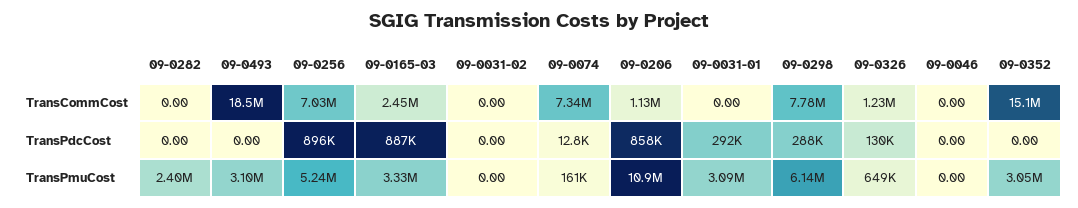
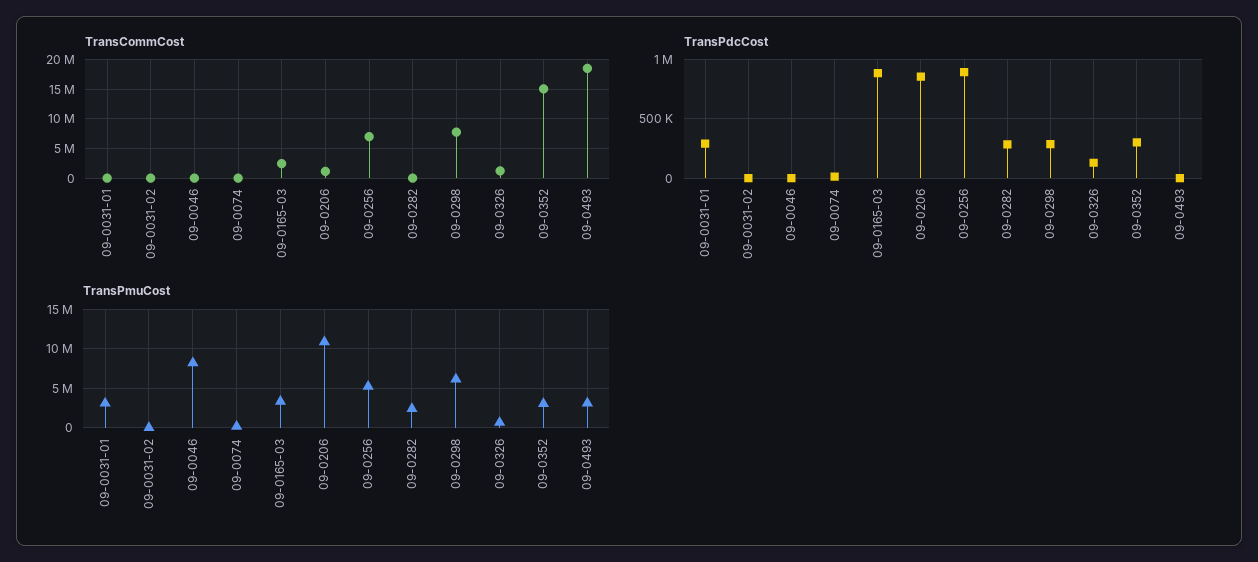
  {
    "TransCommCost": {
      "09-0282": 0,
      "09-0493": 18500000,
      "09-0256": 7030000,
      "09-0165-03": 2450000,
      "09-0031-02": 0,
-     "09-0074": 7340000,
+     "09-0074": 0,
      "09-0206": 1130000,
      "09-0031-01": 0,
      "09-0298": 7780000,
      "09-0326": 1230000,
      "09-0046": 0,
      "09-0352": 15100000
    },
    "TransPdcCost": {
-     "09-0282": 0,
+     "09-0282": 300000,
      "09-0493": 0,
      "09-0256": 896000,
      "09-0165-03": 887000,
      "09-0031-02": 0,
      "09-0074": 12800,
      "09-0206": 858000,
      "09-0031-01": 292000,
      "09-0298": 288000,
      "09-0326": 130000,
      "09-0046": 0,
-     "09-0352": 0
+     "09-0352": 300000
    },
    "TransPmuCost": {
      "09-0282": 2400000,
      "09-0493": 3100000,
      "09-0256": 5240000,
      "09-0165-03": 3330000,
      "09-0031-02": 0,
      "09-0074": 161000,
      "09-0206": 10900000,
      "09-0031-01": 3090000,
      "09-0298": 6140000,
      "09-0326": 649000,
-     "09-0046": 0,
+     "09-0046": 8000000,
      "09-0352": 3050000
    }
  }

